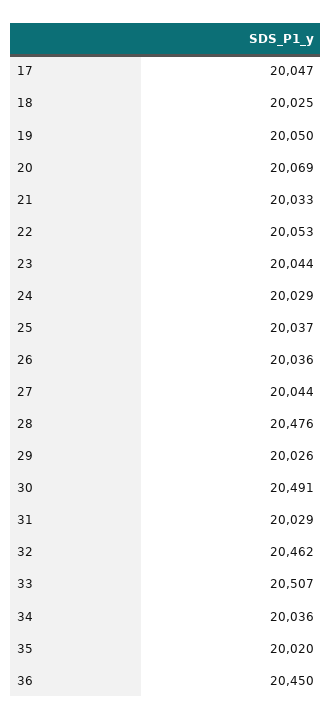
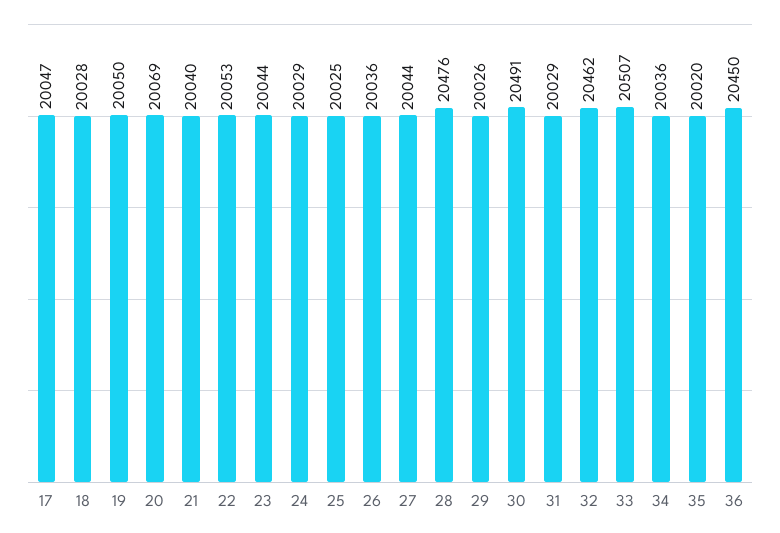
  {
    "17": 20047,
-   "18": 20025,
+   "18": 20028,
    "19": 20050,
    "20": 20069,
-   "21": 20033,
+   "21": 20040,
    "22": 20053,
    "23": 20044,
    "24": 20029,
-   "25": 20037,
+   "25": 20025,
    "26": 20036,
    "27": 20044,
    "28": 20476,
    "29": 20026,
    "30": 20491,
    "31": 20029,
    "32": 20462,
    "33": 20507,
    "34": 20036,
    "35": 20020,
    "36": 20450
  }

